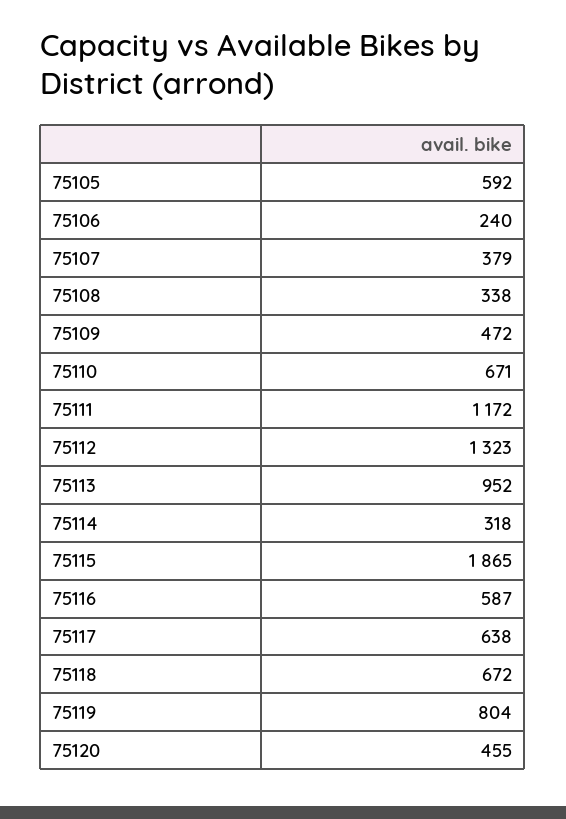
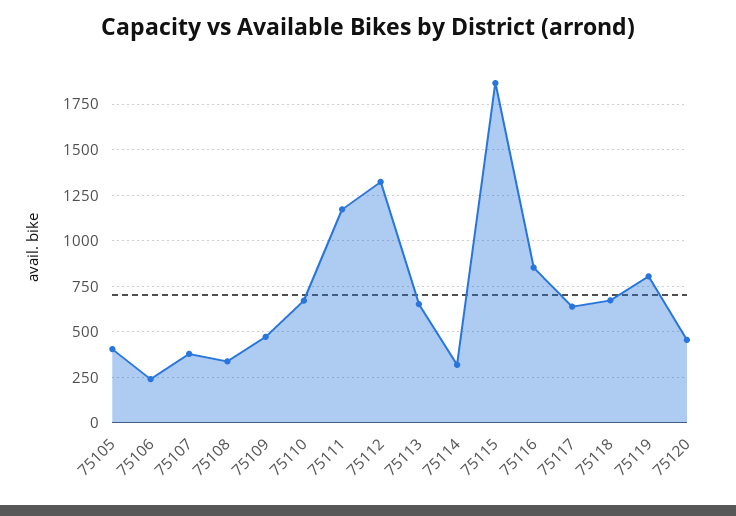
  {
-   "75105": 592,
+   "75105": 400,
    "75106": 240,
    "75107": 379,
    "75108": 338,
    "75109": 472,
    "75110": 671,
    "75111": 1172,
    "75112": 1323,
-   "75113": 952,
+   "75113": 650,
    "75114": 318,
    "75115": 1865,
-   "75116": 587,
+   "75116": 850,
    "75117": 638,
    "75118": 672,
    "75119": 804,
    "75120": 455
  }

